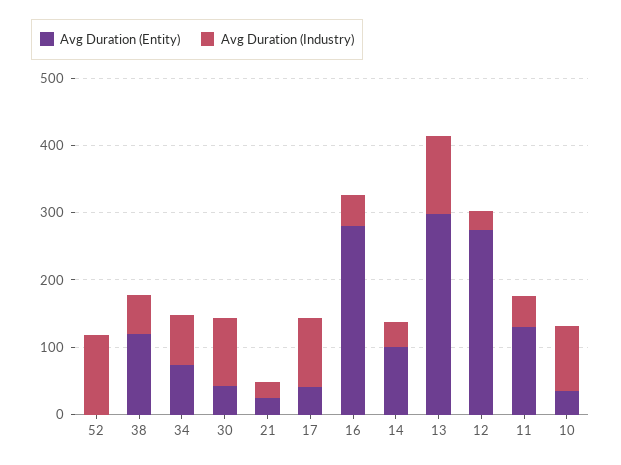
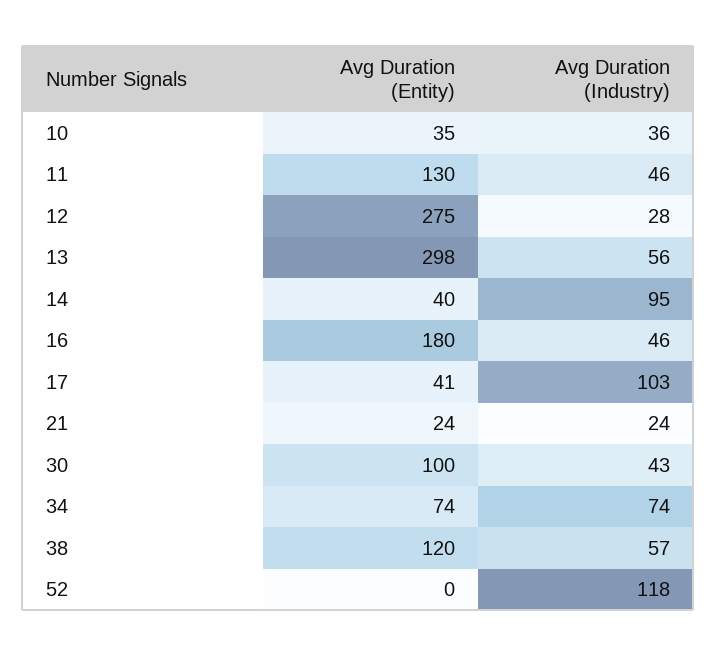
  {
    "Avg Duration (Entity)": {
      "52": 0,
      "38": 120,
      "34": 74,
-     "30": 40,
+     "30": 100,
      "21": 24,
      "17": 41,
-     "16": 280,
+     "16": 180,
-     "14": 100,
+     "14": 40,
      "13": 298,
      "12": 275,
      "11": 130,
      "10": 35
    },
    "Avg Duration (Industry)": {
      "52": 118,
      "38": 57,
      "34": 74,
-     "30": 100,
+     "30": 43,
      "21": 24,
      "17": 103,
      "16": 46,
-     "14": 40,
+     "14": 95,
-     "13": 120,
+     "13": 56,
      "12": 28,
      "11": 46,
-     "10": 100
+     "10": 36
    }
  }

